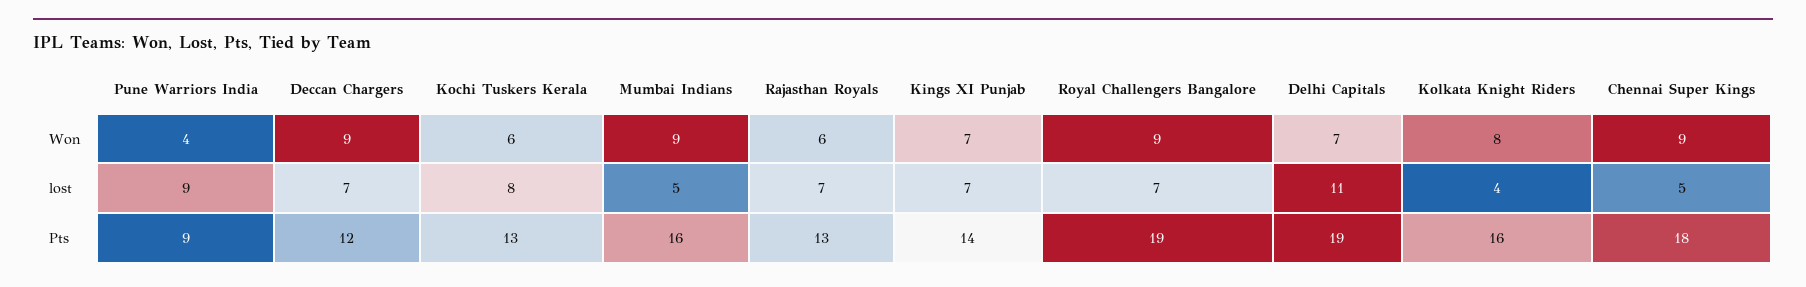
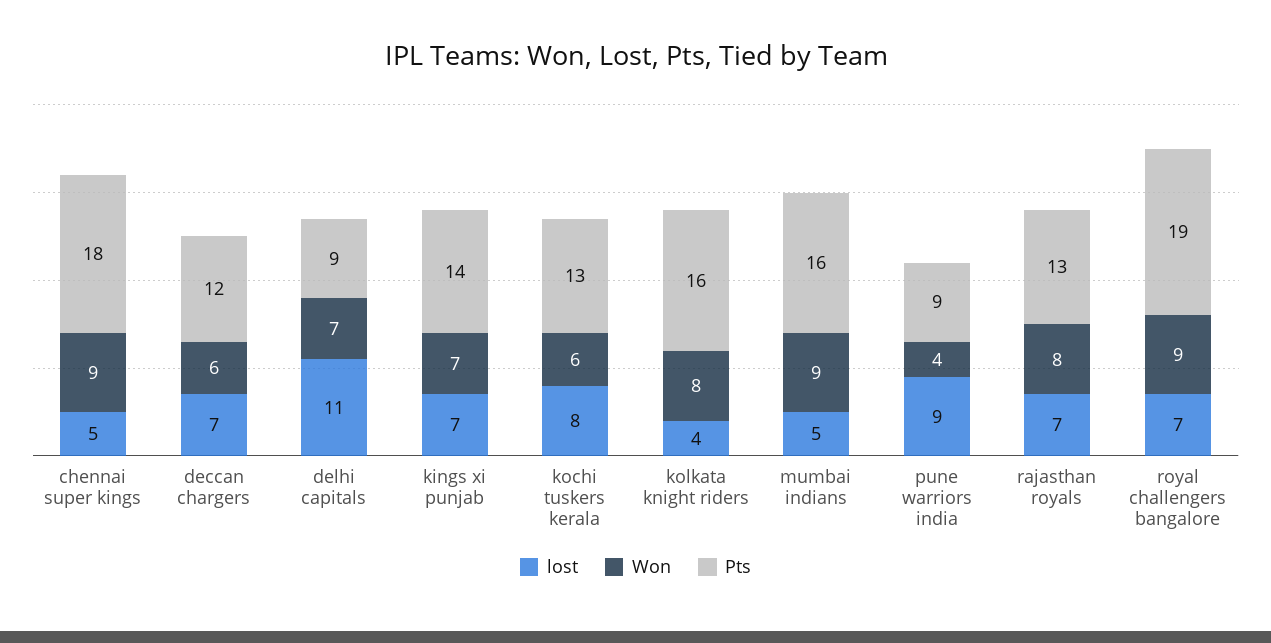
  {
    "Won": {
      "Pune Warriors India": 4,
-     "Deccan Chargers": 9,
+     "Deccan Chargers": 6,
      "Kochi Tuskers Kerala": 6,
      "Mumbai Indians": 9,
-     "Rajasthan Royals": 6,
+     "Rajasthan Royals": 8,
      "Kings XI Punjab": 7,
      "Royal Challengers Bangalore": 9,
      "Delhi Capitals": 7,
      "Kolkata Knight Riders": 8,
      "Chennai Super Kings": 9
    },
    "lost": {
      "Pune Warriors India": 9,
      "Deccan Chargers": 7,
      "Kochi Tuskers Kerala": 8,
      "Mumbai Indians": 5,
      "Rajasthan Royals": 7,
      "Kings XI Punjab": 7,
      "Royal Challengers Bangalore": 7,
      "Delhi Capitals": 11,
      "Kolkata Knight Riders": 4,
      "Chennai Super Kings": 5
    },
    "Pts": {
      "Pune Warriors India": 9,
      "Deccan Chargers": 12,
      "Kochi Tuskers Kerala": 13,
      "Mumbai Indians": 16,
      "Rajasthan Royals": 13,
      "Kings XI Punjab": 14,
      "Royal Challengers Bangalore": 19,
-     "Delhi Capitals": 19,
+     "Delhi Capitals": 9,
      "Kolkata Knight Riders": 16,
      "Chennai Super Kings": 18
    }
  }

